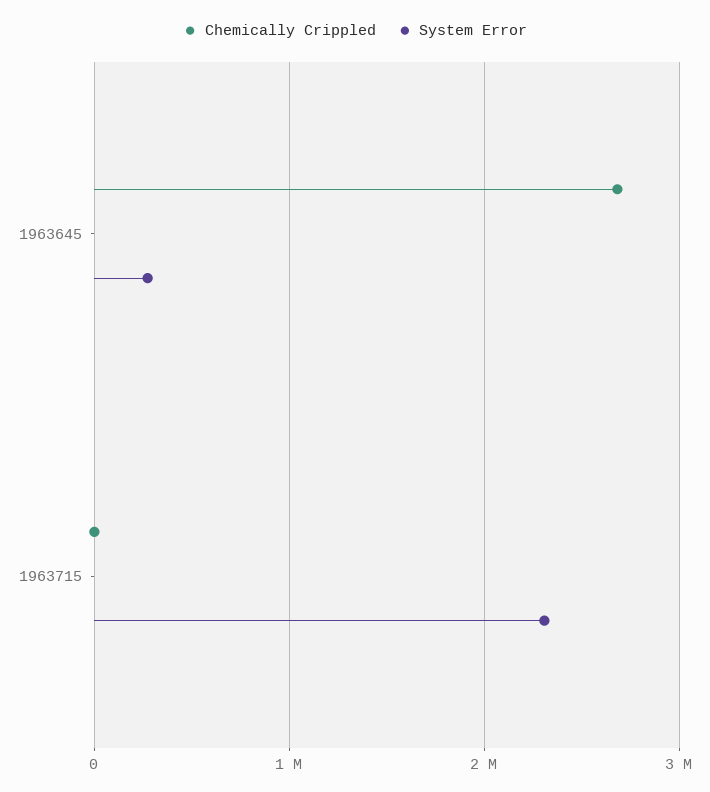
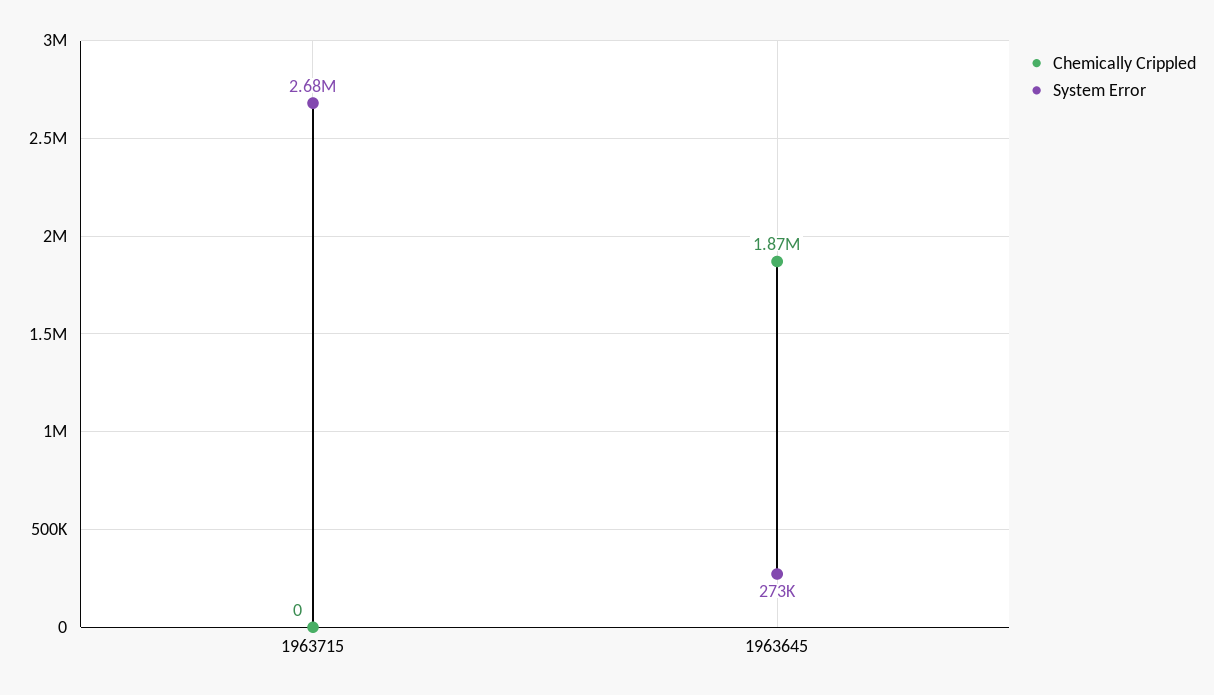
  {
    "Chemically Crippled": {
-     "1963645": 2700000,
+     "1963645": 1870000,
      "1963715": 0
    },
    "System Error": {
      "1963645": 273000,
-     "1963715": 2300000
+     "1963715": 2680000
    }
  }

